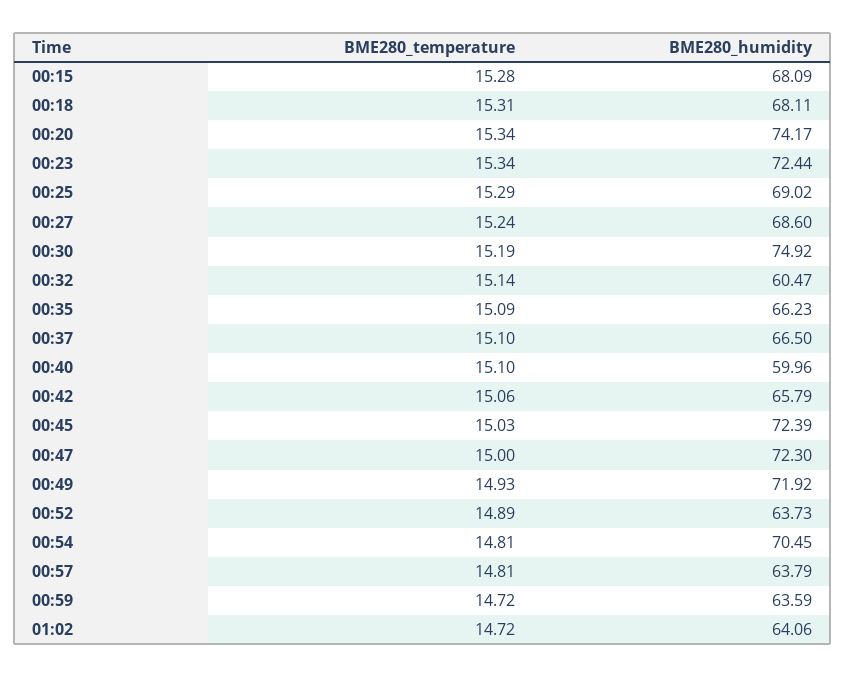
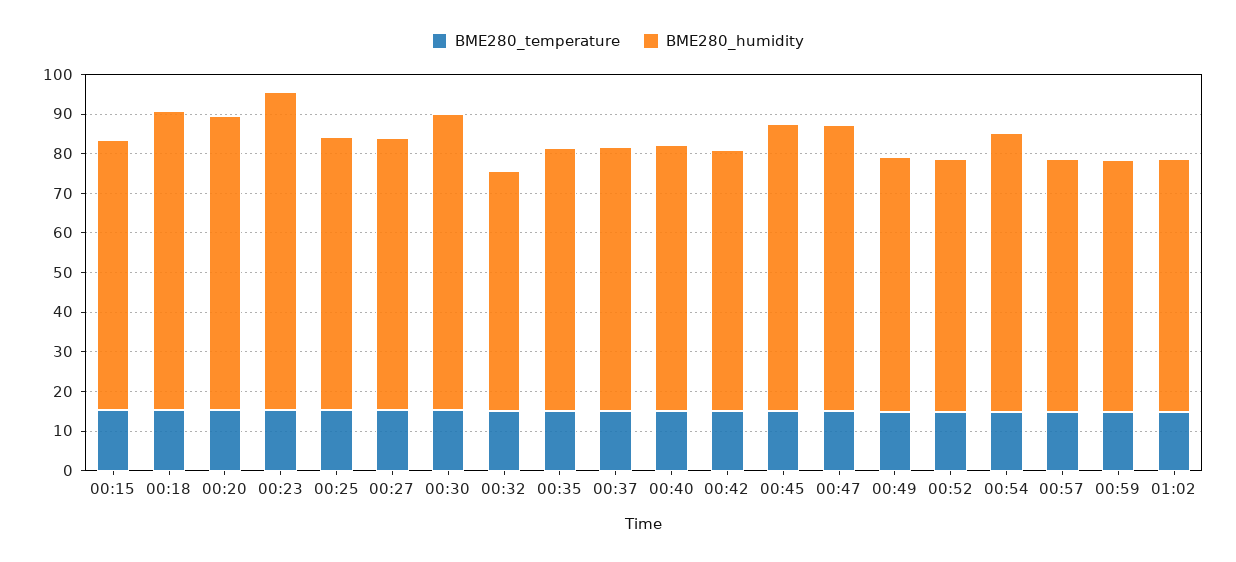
  {
    "BME280_temperature": {
      "00:15": 15.28,
      "00:18": 15.31,
      "00:20": 15.34,
      "00:23": 15.34,
      "00:25": 15.29,
      "00:27": 15.24,
      "00:30": 15.19,
      "00:32": 15.14,
      "00:35": 15.09,
      "00:37": 15.1,
      "00:40": 15.1,
      "00:42": 15.06,
      "00:45": 15.03,
      "00:47": 15,
      "00:49": 14.93,
      "00:52": 14.89,
      "00:54": 14.81,
      "00:57": 14.81,
      "00:59": 14.72,
      "01:02": 14.72
    },
    "BME280_humidity": {
      "00:15": 68.09,
-     "00:18": 68.11,
+     "00:18": 75,
      "00:20": 74.17,
-     "00:23": 72.44,
+     "00:23": 80,
      "00:25": 69.02,
      "00:27": 68.6,
      "00:30": 74.92,
      "00:32": 60.47,
      "00:35": 66.23,
      "00:37": 66.5,
-     "00:40": 59.96,
+     "00:40": 67.5,
      "00:42": 65.79,
      "00:45": 72.39,
      "00:47": 72.3,
-     "00:49": 71.92,
+     "00:49": 65,
      "00:52": 63.73,
      "00:54": 70.45,
      "00:57": 63.79,
      "00:59": 63.59,
      "01:02": 64.06
    }
  }

